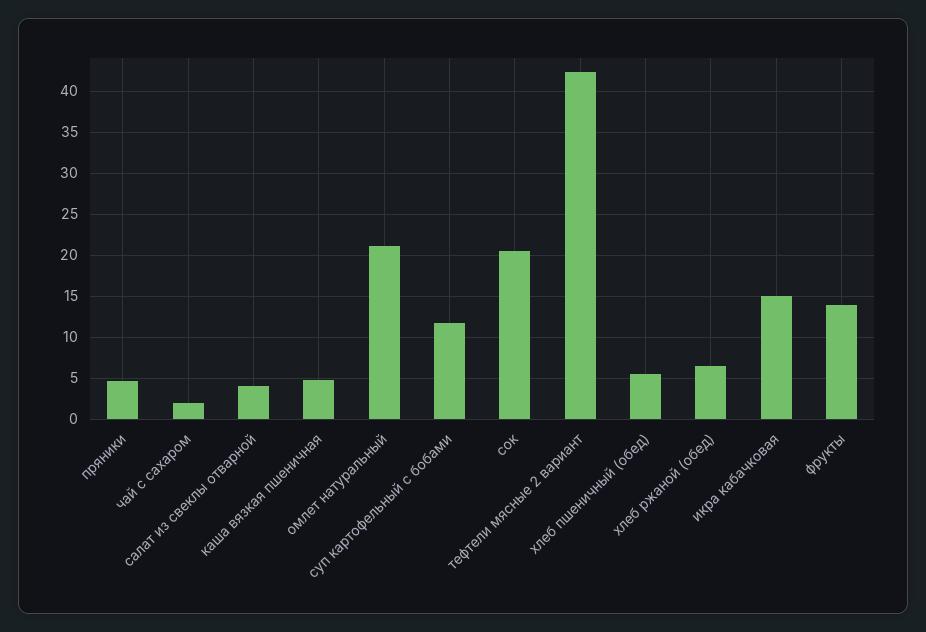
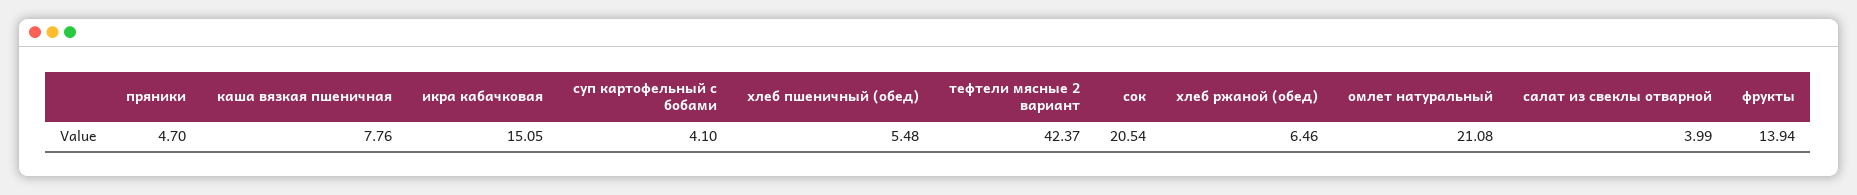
  {
    "пряники": 4.7,
-   "чай с сахаром": 2,
    "салат из свеклы отварной": 3.99,
-   "каша вязкая пшеничная": 5,
+   "каша вязкая пшеничная": 7.76,
    "омлет натуральный": 21.08,
-   "суп картофельный с бобами": 12,
+   "суп картофельный с бобами": 4.1,
    "сок": 20.54,
    "тефтели мясные 2 вариант": 42.37,
    "хлеб пшеничный (обед)": 5.48,
    "хлеб ржаной (обед)": 6.46,
    "икра кабачковая": 15.05,
    "фрукты": 13.94
  }

